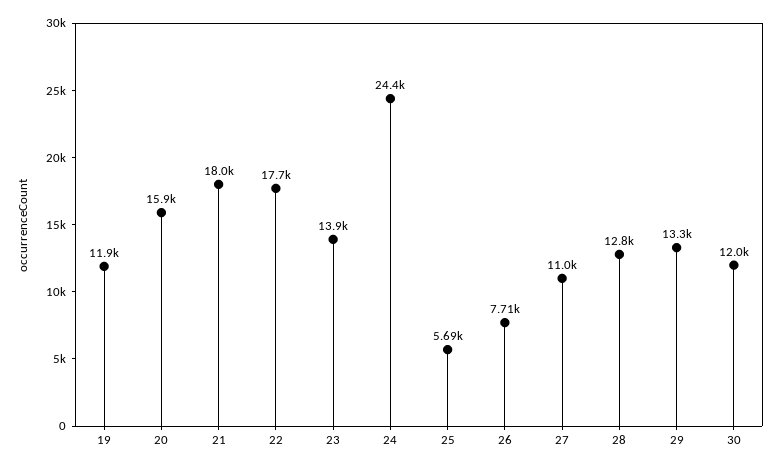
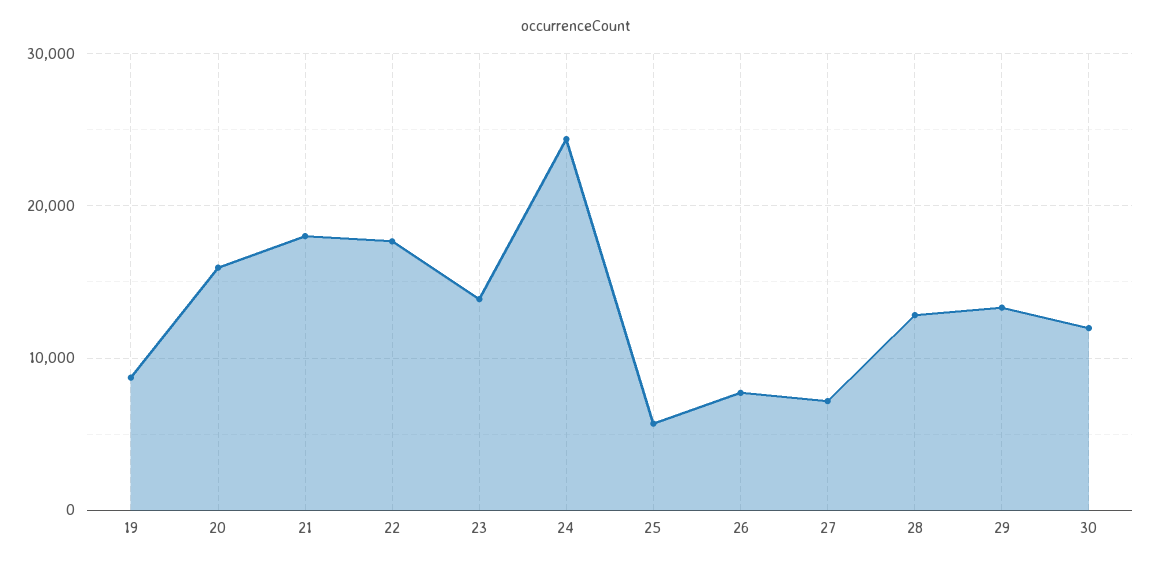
  {
-   "19": 11900,
+   "19": 9000,
    "20": 15900,
    "21": 18000,
    "22": 17700,
    "23": 13900,
    "24": 24400,
    "25": 5690,
    "26": 7710,
-   "27": 11000,
+   "27": 7000,
    "28": 12800,
    "29": 13300,
    "30": 12000
  }

